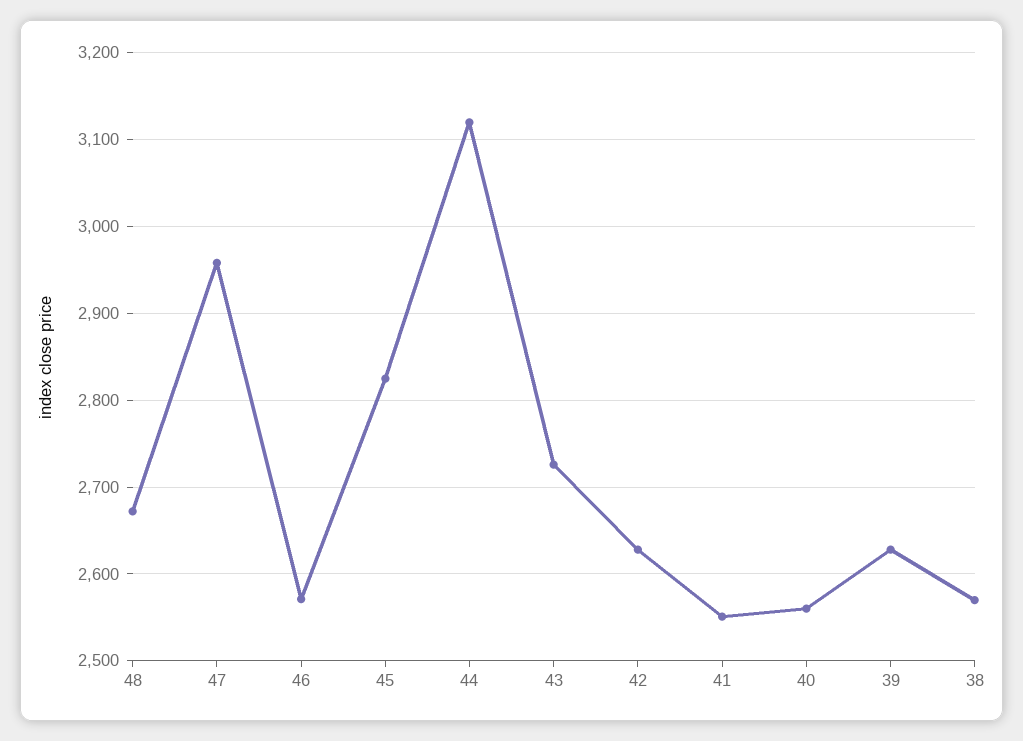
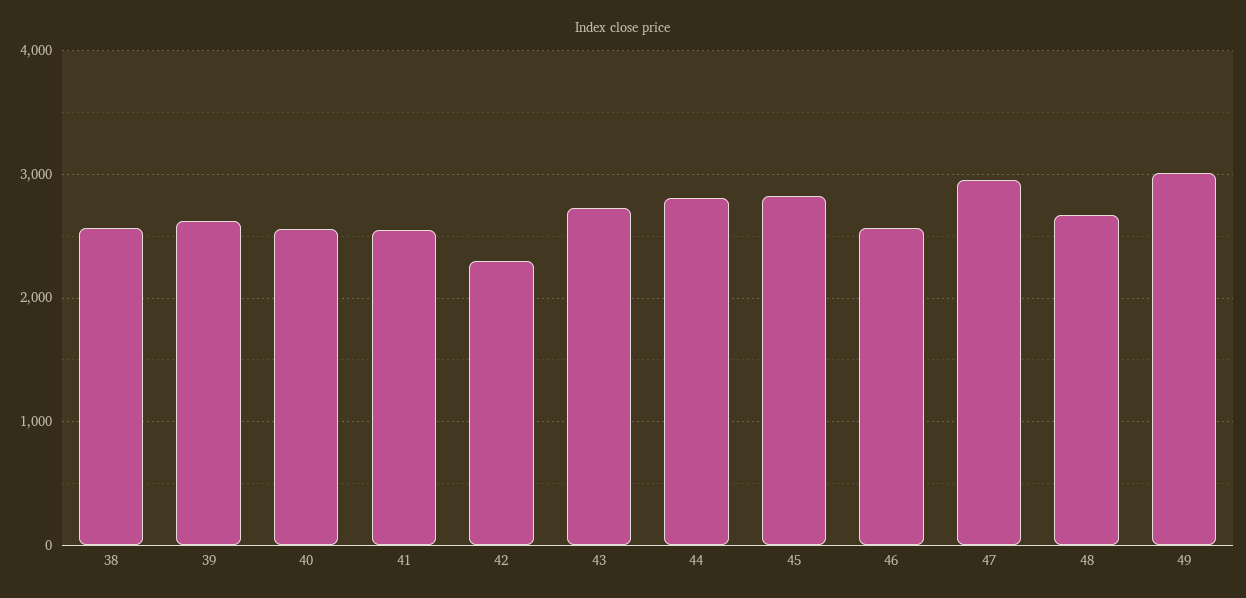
  {
    "48": 2670,
    "47": 2960,
    "46": 2570,
    "45": 2830,
-   "44": 3120,
+   "44": 2800,
    "43": 2730,
-   "42": 2630,
+   "42": 2300,
    "41": 2550,
    "40": 2560,
    "39": 2630,
-   "38": 2570
+   "38": 2570,
+   "49": 3000
  }

